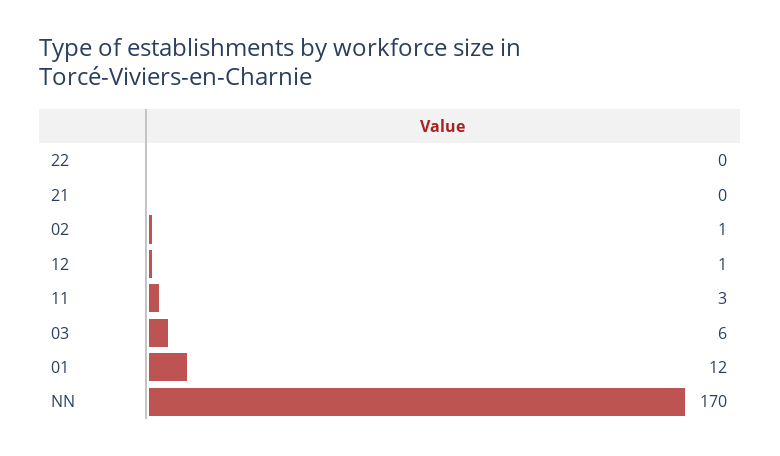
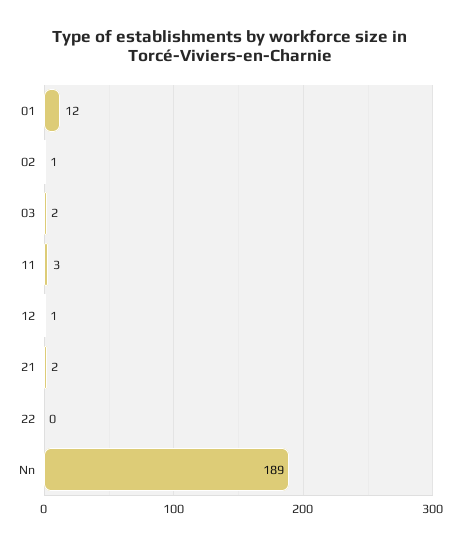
  {
    "22": 0,
-   "21": 0,
+   "21": 2,
    "02": 1,
    "12": 1,
    "11": 3,
-   "03": 6,
+   "03": 2,
    "01": 12,
-   "NN": 170
+   "NN": 189
  }

